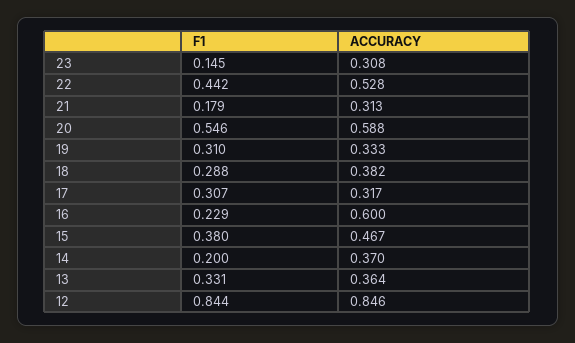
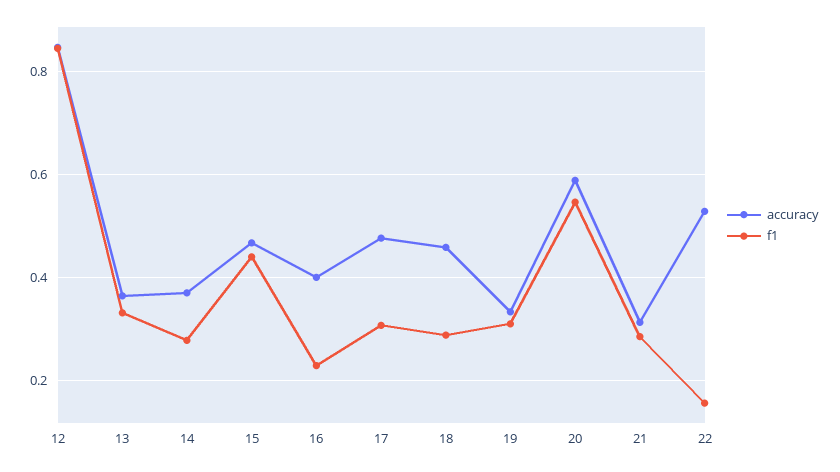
  {
    "F1": {
-     "23": 0.145,
-     "22": 0.442,
+     "22": 0.16,
-     "21": 0.179,
+     "21": 0.28,
      "20": 0.546,
      "19": 0.31,
      "18": 0.288,
      "17": 0.307,
      "16": 0.229,
-     "15": 0.38,
+     "15": 0.44,
-     "14": 0.2,
+     "14": 0.28,
      "13": 0.331,
      "12": 0.844
    },
    "ACCURACY": {
-     "23": 0.308,
      "22": 0.528,
      "21": 0.313,
      "20": 0.588,
      "19": 0.333,
-     "18": 0.382,
+     "18": 0.46,
-     "17": 0.317,
+     "17": 0.48,
-     "16": 0.6,
+     "16": 0.4,
      "15": 0.467,
      "14": 0.37,
      "13": 0.364,
      "12": 0.846
    }
  }

